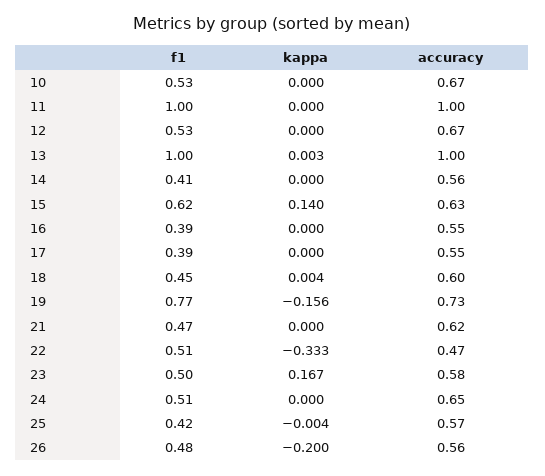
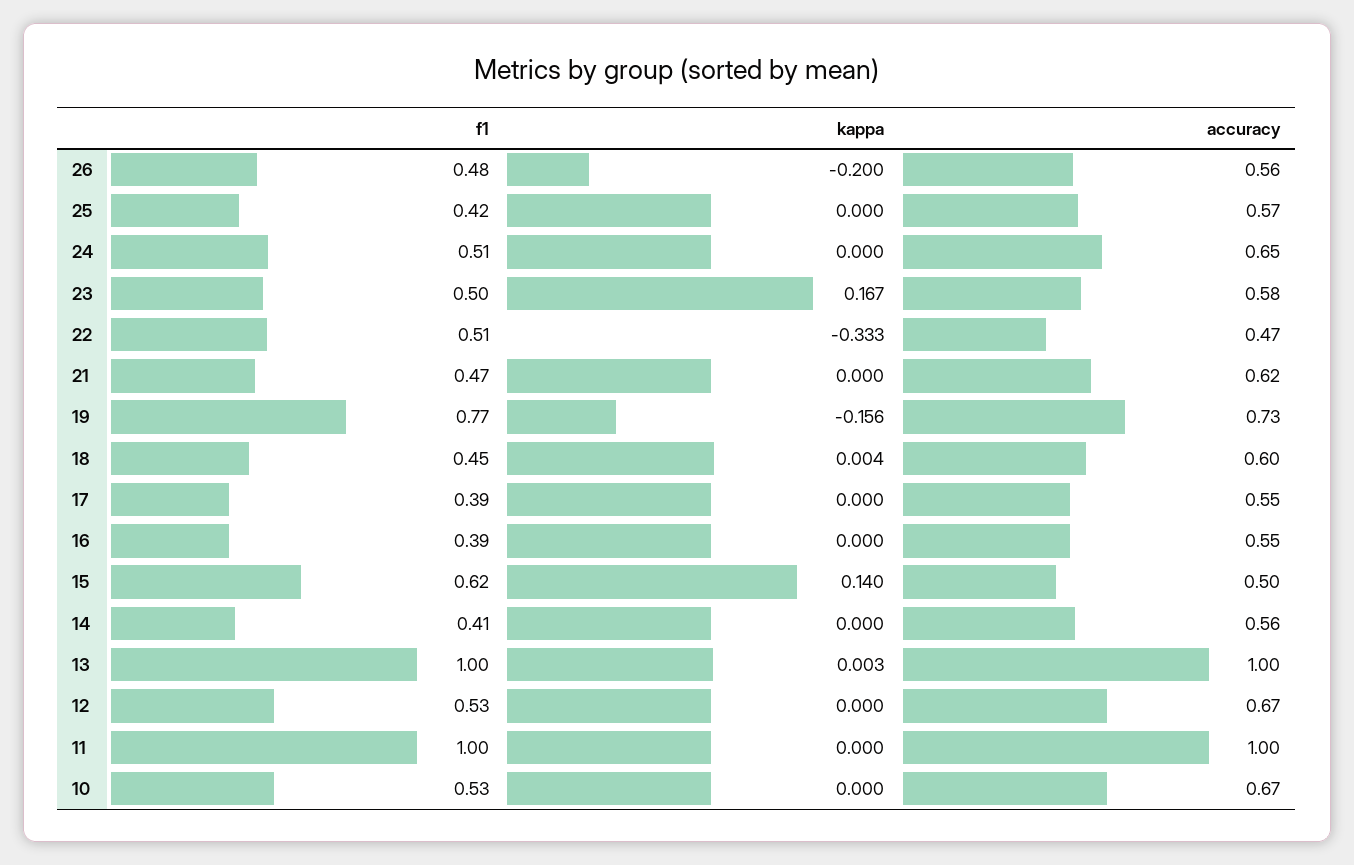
  {
    "f1": {
      "10": 0.53,
      "11": 1,
      "12": 0.53,
      "13": 1,
      "14": 0.41,
      "15": 0.62,
      "16": 0.39,
      "17": 0.39,
      "18": 0.45,
      "19": 0.77,
      "21": 0.47,
      "22": 0.51,
      "23": 0.5,
      "24": 0.51,
      "25": 0.42,
      "26": 0.48
    },
    "kappa": {
      "10": 0,
      "11": 0,
      "12": 0,
      "13": 0.003,
      "14": 0,
      "15": 0.14,
      "16": 0,
      "17": 0,
      "18": 0.004,
      "19": -0.156,
      "21": 0,
      "22": -0.333,
      "23": 0.167,
      "24": 0,
-     "25": -0.004,
+     "25": 0,
      "26": -0.2
    },
    "accuracy": {
      "10": 0.67,
      "11": 1,
      "12": 0.67,
      "13": 1,
      "14": 0.56,
-     "15": 0.63,
+     "15": 0.5,
      "16": 0.55,
      "17": 0.55,
      "18": 0.6,
      "19": 0.73,
      "21": 0.62,
      "22": 0.47,
      "23": 0.58,
      "24": 0.65,
      "25": 0.57,
      "26": 0.56
    }
  }

